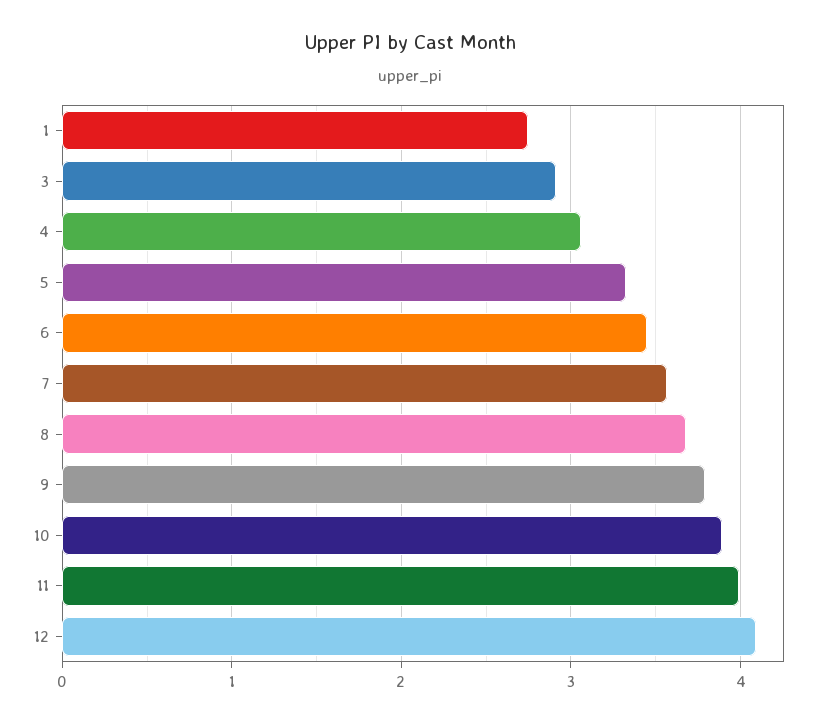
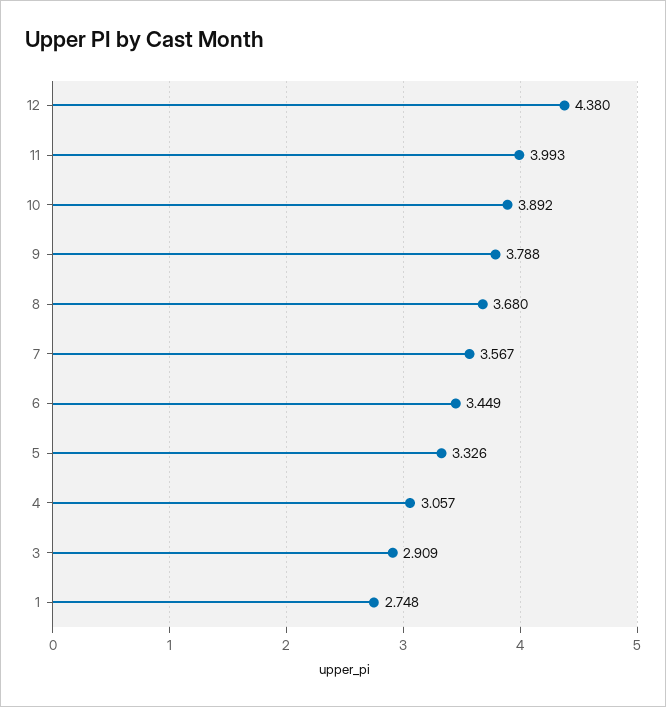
  {
    "1": 2.748,
    "3": 2.909,
    "4": 3.057,
    "5": 3.326,
    "6": 3.449,
    "7": 3.567,
    "8": 3.68,
    "9": 3.788,
    "10": 3.892,
    "11": 3.993,
-   "12": 4.1
+   "12": 4.38
  }

